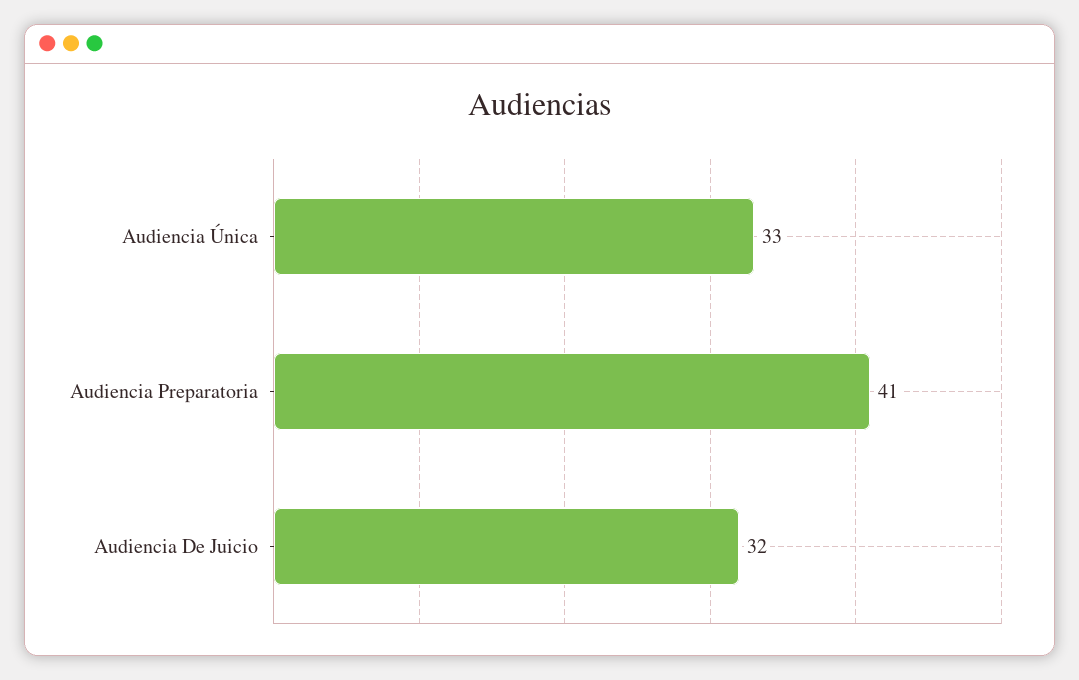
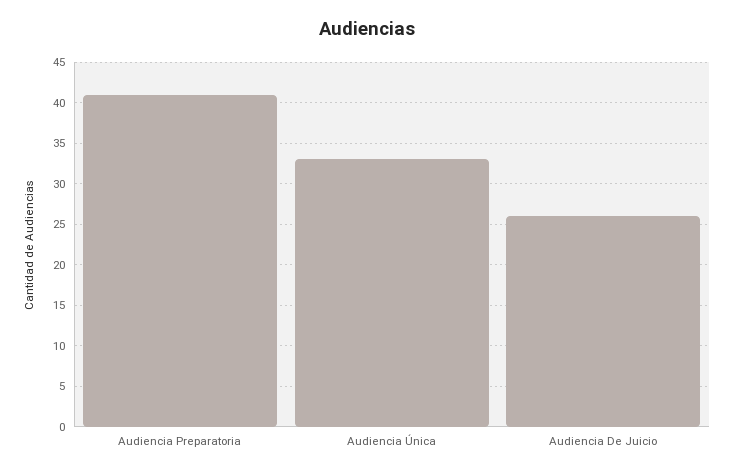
  {
    "Audiencia Única": 33,
    "Audiencia Preparatoria": 41,
-   "Audiencia De Juicio": 32
+   "Audiencia De Juicio": 26
  }

